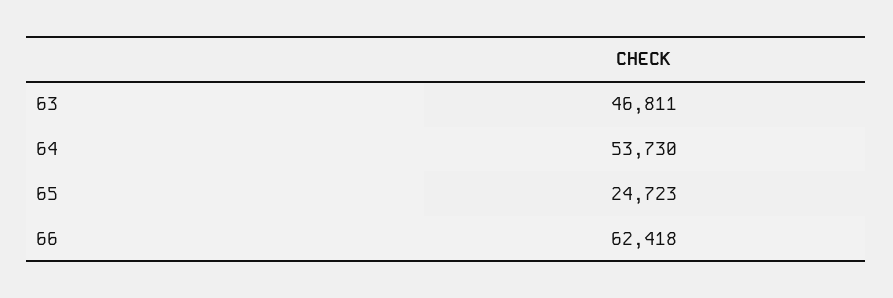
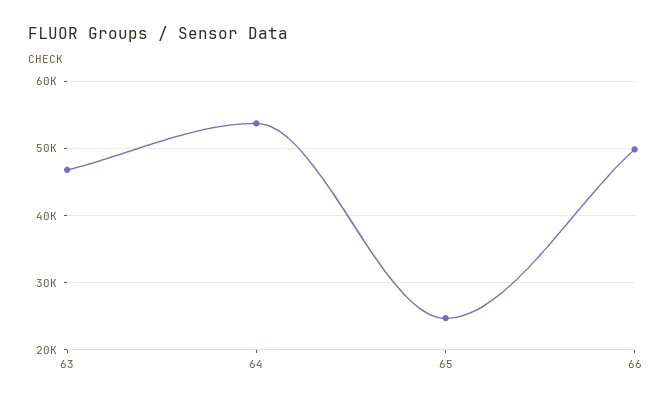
  {
    "63": 46811,
    "64": 53730,
    "65": 24723,
-   "66": 62418
+   "66": 50000
  }

